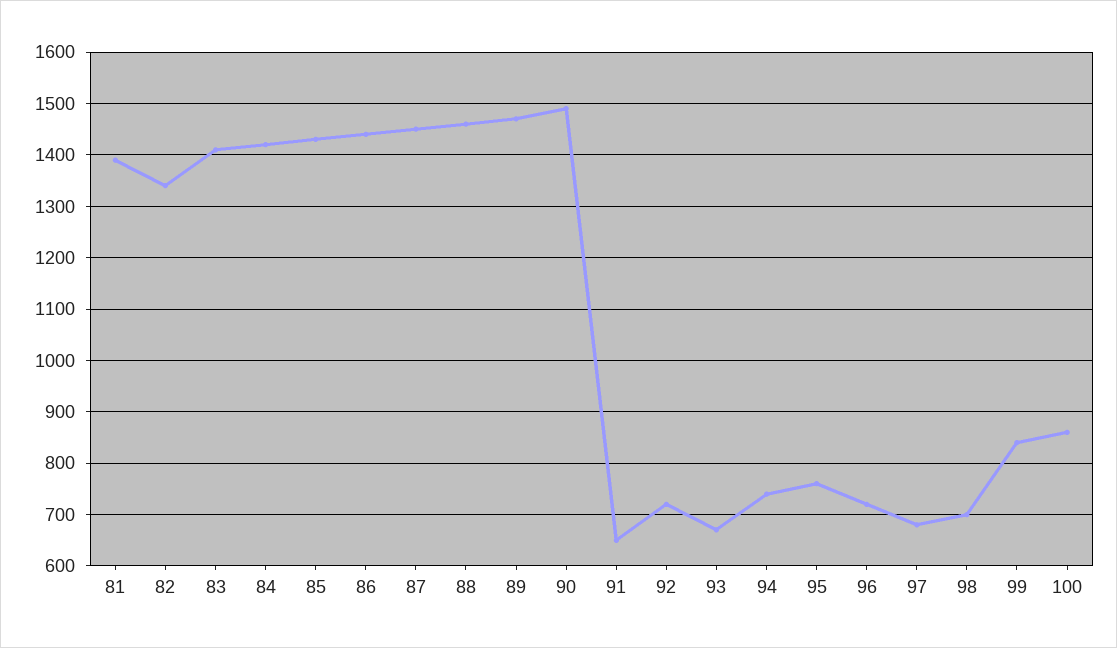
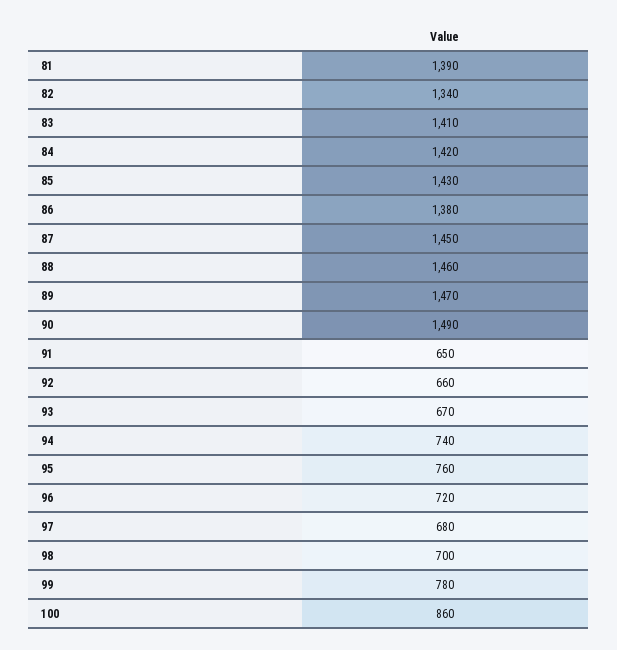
  {
    "81": 1390,
    "82": 1340,
    "83": 1410,
    "84": 1420,
    "85": 1430,
-   "86": 1440,
+   "86": 1380,
    "87": 1450,
    "88": 1460,
    "89": 1470,
    "90": 1490,
    "91": 650,
-   "92": 720,
+   "92": 660,
    "93": 670,
    "94": 740,
    "95": 760,
    "96": 720,
    "97": 680,
    "98": 700,
-   "99": 840,
+   "99": 780,
    "100": 860
  }

